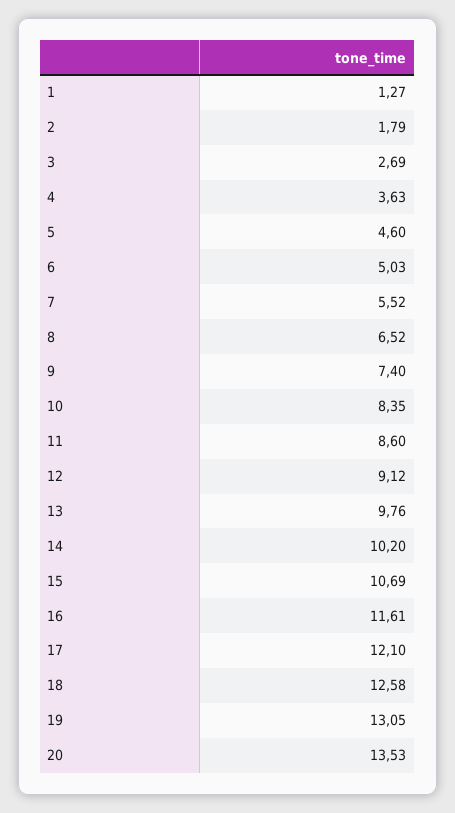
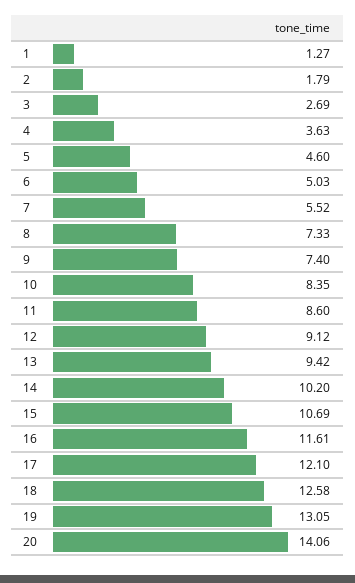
  {
    "1": 1.27,
    "2": 1.79,
    "3": 2.69,
    "4": 3.63,
    "5": 4.6,
    "6": 5.03,
    "7": 5.52,
-   "8": 6.52,
+   "8": 7.33,
    "9": 7.4,
    "10": 8.35,
    "11": 8.6,
    "12": 9.12,
-   "13": 9.76,
+   "13": 9.42,
    "14": 10.2,
    "15": 10.69,
    "16": 11.61,
    "17": 12.1,
    "18": 12.58,
    "19": 13.05,
-   "20": 13.53
+   "20": 14.06
  }

